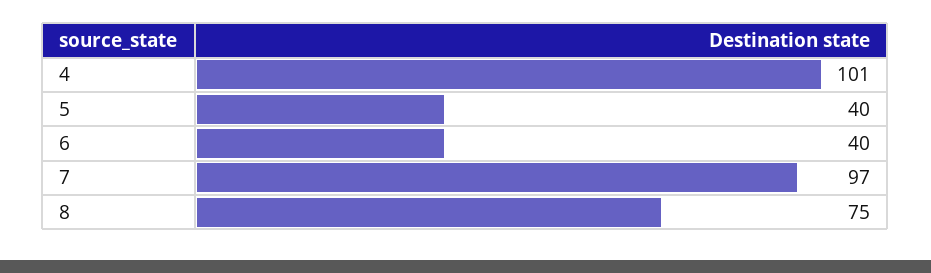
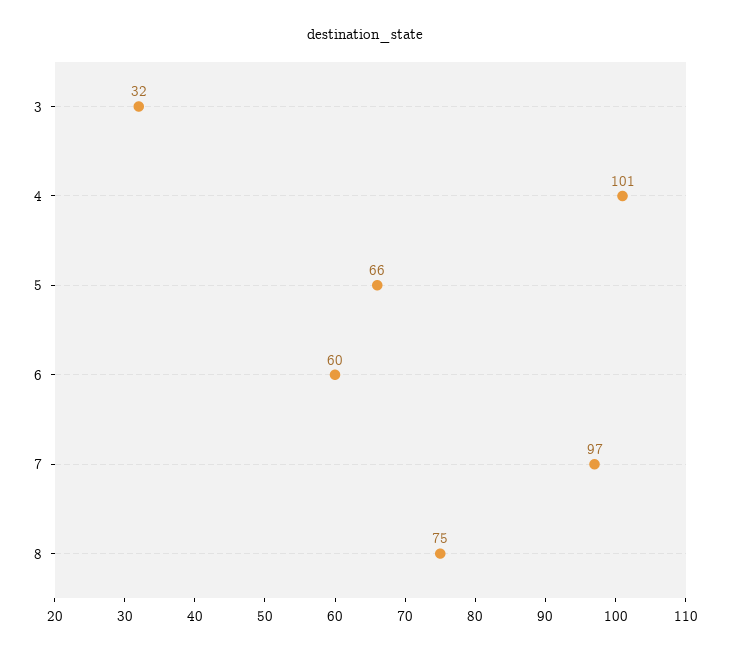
  {
    "4": 101,
-   "5": 40,
+   "5": 66,
-   "6": 40,
+   "6": 60,
    "7": 97,
-   "8": 75
+   "8": 75,
+   "3": 32
  }

